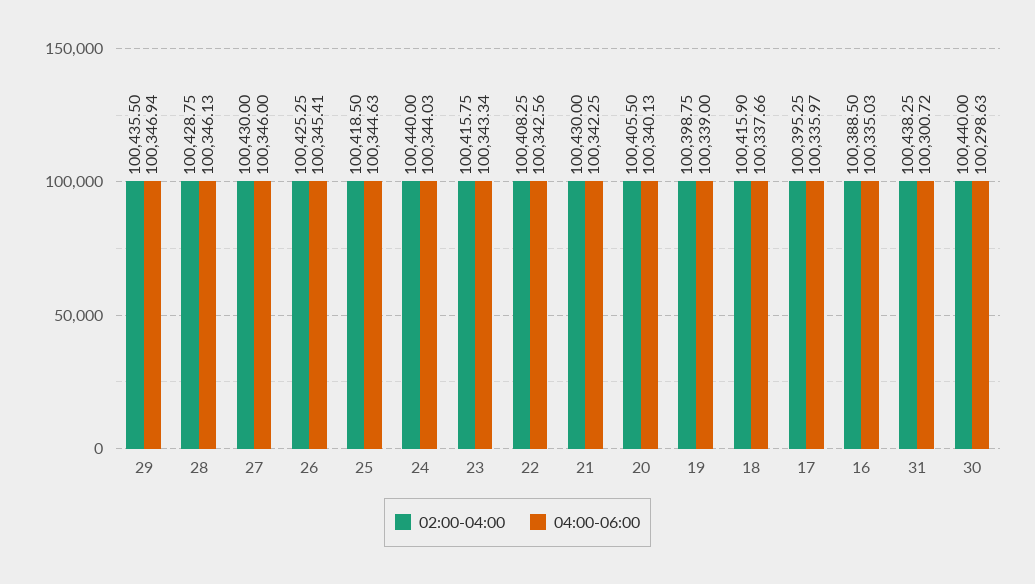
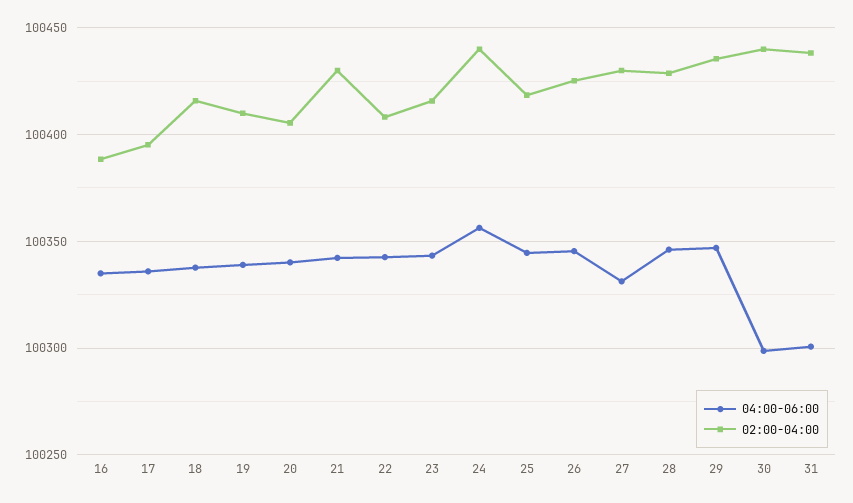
  {
    "02:00-04:00": {
      "29": 100435.5,
      "28": 100428.75,
      "27": 100430,
      "26": 100425.25,
      "25": 100418.5,
      "24": 100440,
      "23": 100415.75,
      "22": 100408.25,
      "21": 100430,
      "20": 100405.5,
-     "19": 100398.75,
+     "19": 100410,
      "18": 100415.9,
      "17": 100395.25,
      "16": 100388.5,
      "31": 100438.25,
      "30": 100440
    },
    "04:00-06:00": {
      "29": 100346.94,
      "28": 100346.13,
-     "27": 100346,
+     "27": 100330,
      "26": 100345.41,
      "25": 100344.63,
-     "24": 100344.03,
+     "24": 100355,
      "23": 100343.34,
      "22": 100342.56,
      "21": 100342.25,
      "20": 100340.13,
      "19": 100339,
      "18": 100337.66,
      "17": 100335.97,
      "16": 100335.03,
      "31": 100300.72,
      "30": 100298.63
    }
  }

